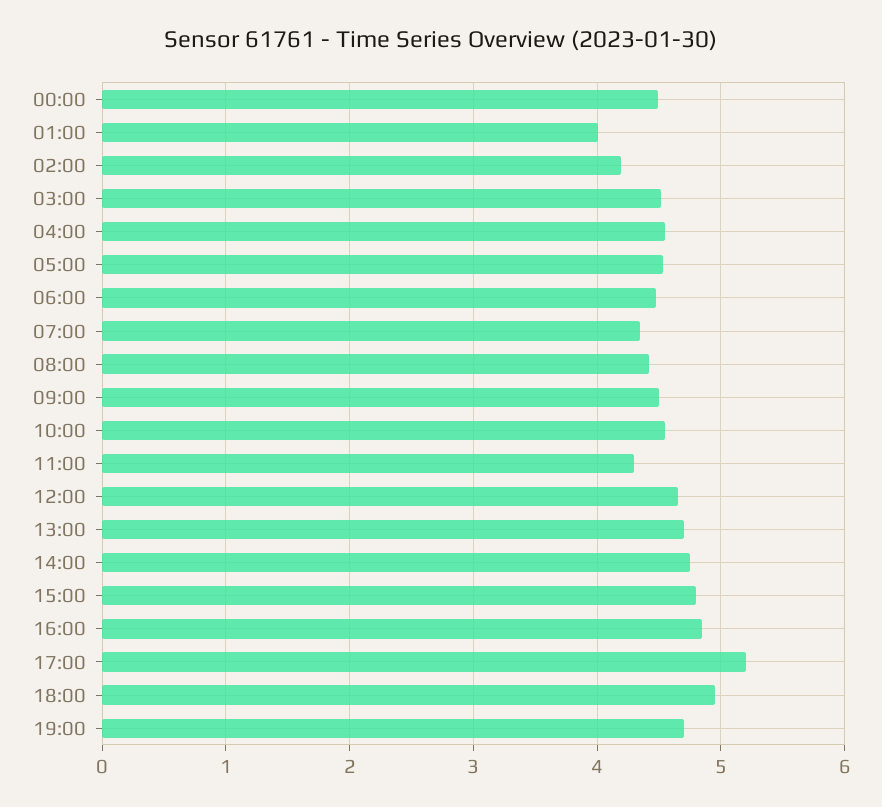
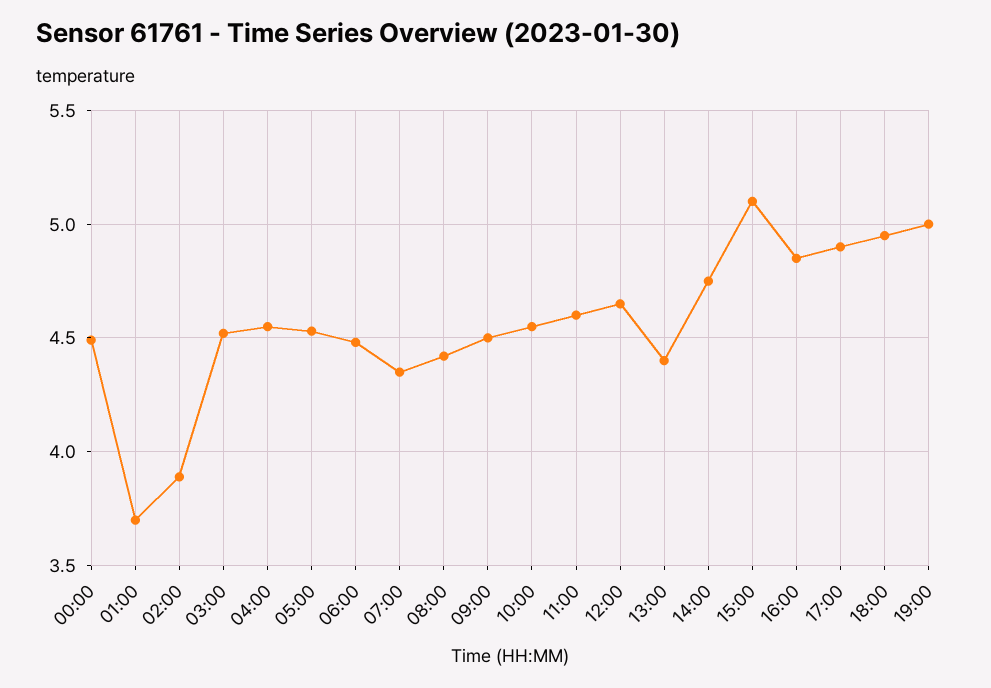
  {
    "00:00": 4.5,
-   "01:00": 4,
+   "01:00": 3.7,
-   "02:00": 4.2,
+   "02:00": 3.9,
    "03:00": 4.5,
    "04:00": 4.55,
    "05:00": 4.55,
    "06:00": 4.5,
    "07:00": 4.35,
    "08:00": 4.4,
    "09:00": 4.5,
    "10:00": 4.55,
-   "11:00": 4.3,
+   "11:00": 4.6,
    "12:00": 4.65,
-   "13:00": 4.7,
+   "13:00": 4.4,
    "14:00": 4.75,
-   "15:00": 4.8,
+   "15:00": 5.1,
    "16:00": 4.85,
-   "17:00": 5.2,
+   "17:00": 4.9,
    "18:00": 4.95,
-   "19:00": 4.7
+   "19:00": 5
  }

